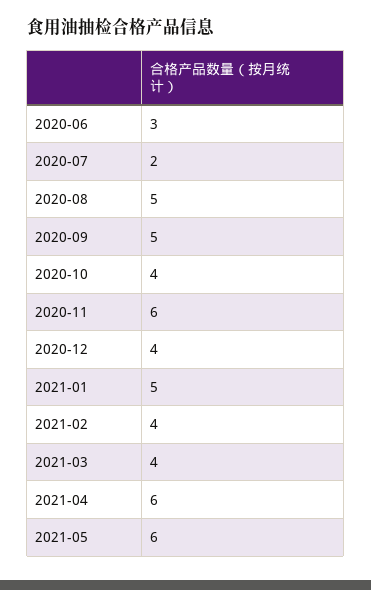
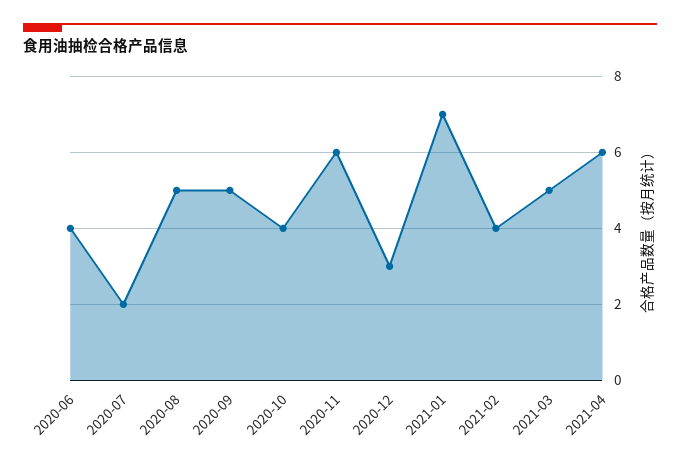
  {
-   "2020-06": 3,
+   "2020-06": 4,
    "2020-07": 2,
    "2020-08": 5,
    "2020-09": 5,
    "2020-10": 4,
    "2020-11": 6,
-   "2020-12": 4,
+   "2020-12": 3,
-   "2021-01": 5,
+   "2021-01": 7,
    "2021-02": 4,
-   "2021-03": 4,
+   "2021-03": 5,
-   "2021-04": 6,
+   "2021-04": 6
-   "2021-05": 6
  }

